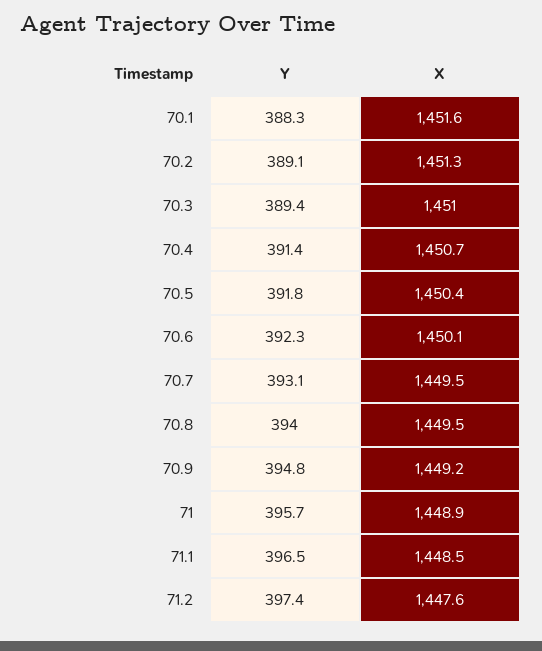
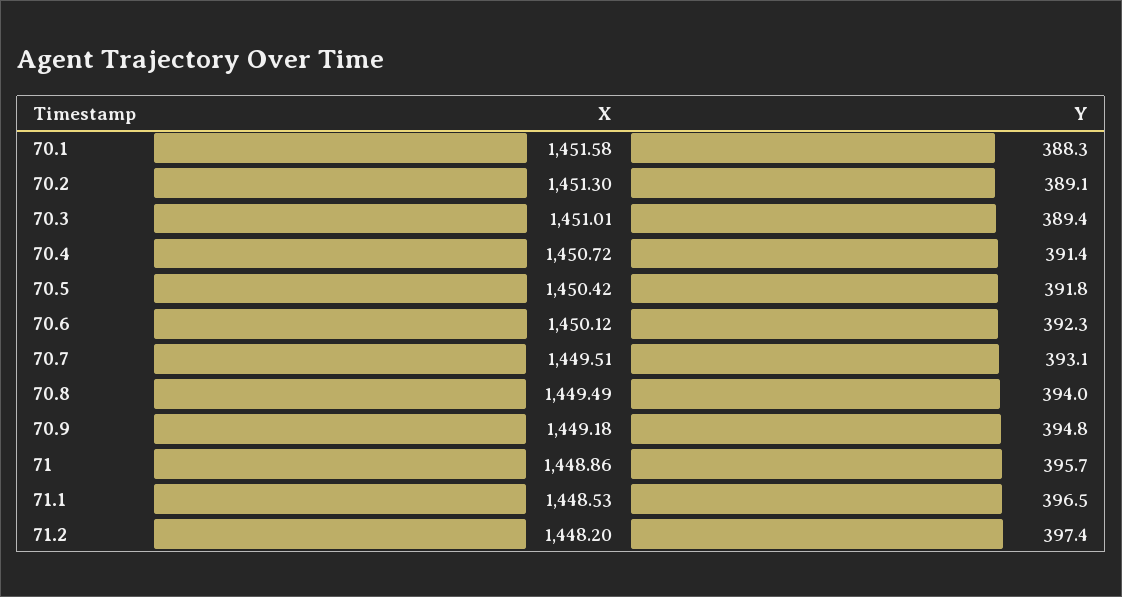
  {
    "Y": {
      "70.1": 388.3,
      "70.2": 389.1,
      "70.3": 389.4,
      "70.4": 391.4,
      "70.5": 391.8,
      "70.6": 392.3,
      "70.7": 393.1,
      "70.8": 394,
      "70.9": 394.8,
      "71": 395.7,
      "71.1": 396.5,
      "71.2": 397.4
    },
    "X": {
      "70.1": 1451.58,
      "70.2": 1451.3,
      "70.3": 1451.01,
      "70.4": 1450.72,
      "70.5": 1450.42,
      "70.6": 1450.12,
      "70.7": 1449.51,
      "70.8": 1449.49,
      "70.9": 1449.18,
      "71": 1448.86,
      "71.1": 1448.53,
-     "71.2": 1447.6
+     "71.2": 1448.2
    }
  }

